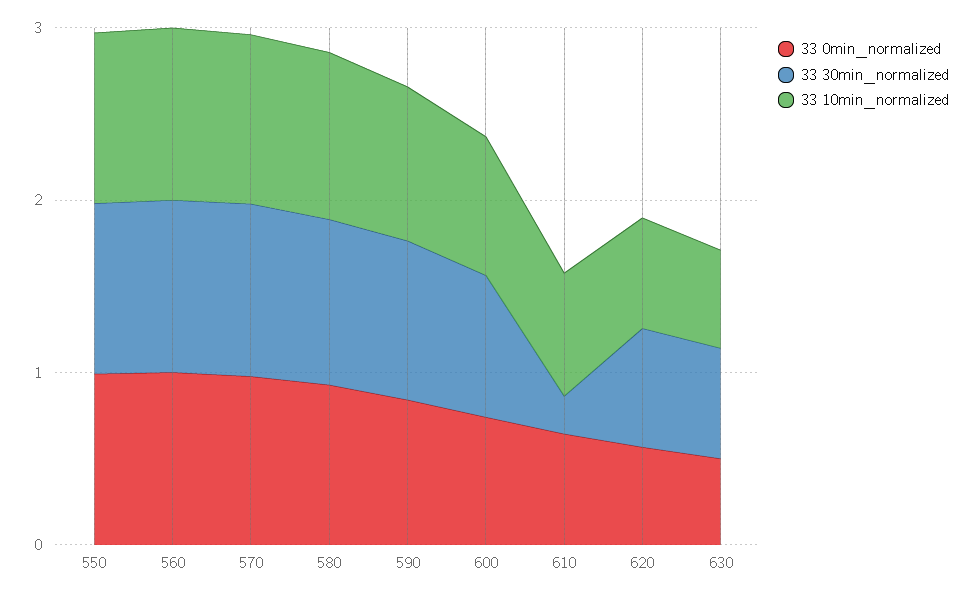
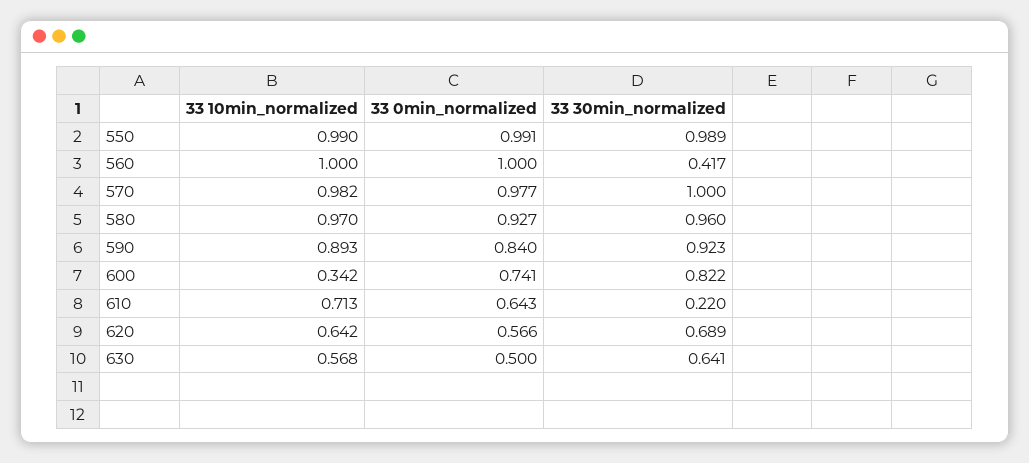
  {
    "33 0min_normalized": {
      "550": 0.991,
      "560": 1,
      "570": 0.977,
      "580": 0.927,
      "590": 0.84,
      "600": 0.741,
      "610": 0.643,
      "620": 0.566,
      "630": 0.5
    },
    "33 30min_normalized": {
      "550": 0.989,
-     "560": 1,
+     "560": 0.417,
      "570": 1,
      "580": 0.96,
      "590": 0.923,
      "600": 0.822,
      "610": 0.22,
      "620": 0.689,
      "630": 0.641
    },
    "33 10min_normalized": {
      "550": 0.99,
      "560": 1,
      "570": 0.982,
      "580": 0.97,
      "590": 0.893,
-     "600": 0.8,
+     "600": 0.342,
      "610": 0.713,
      "620": 0.642,
      "630": 0.568
    }
  }

